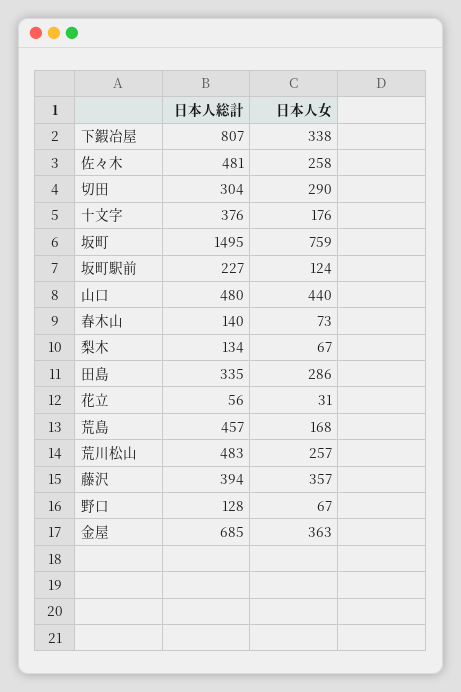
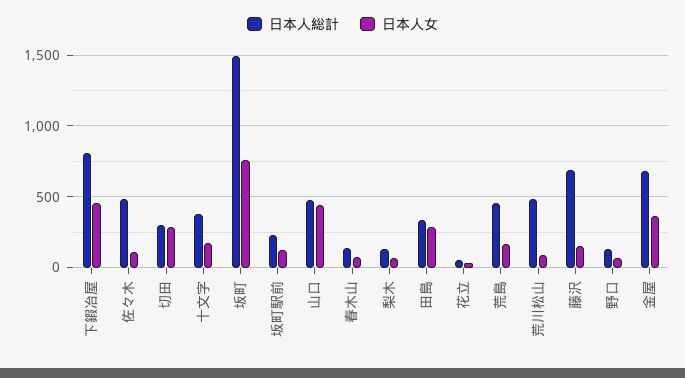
  {
    "日本人総計": {
      "下鍜冶屋": 807,
      "佐々木": 481,
      "切田": 304,
      "十文字": 376,
      "坂町": 1495,
      "坂町駅前": 227,
      "山口": 480,
      "春木山": 140,
      "梨木": 134,
      "田島": 335,
      "花立": 56,
      "荒島": 457,
      "荒川松山": 483,
-     "藤沢": 394,
+     "藤沢": 700,
      "野口": 128,
      "金屋": 685
    },
    "日本人女": {
-     "下鍜冶屋": 338,
+     "下鍜冶屋": 450,
-     "佐々木": 258,
+     "佐々木": 100,
      "切田": 290,
      "十文字": 176,
      "坂町": 759,
      "坂町駅前": 124,
      "山口": 440,
      "春木山": 73,
      "梨木": 67,
      "田島": 286,
      "花立": 31,
      "荒島": 168,
-     "荒川松山": 257,
+     "荒川松山": 100,
-     "藤沢": 357,
+     "藤沢": 150,
      "野口": 67,
      "金屋": 363
    }
  }

